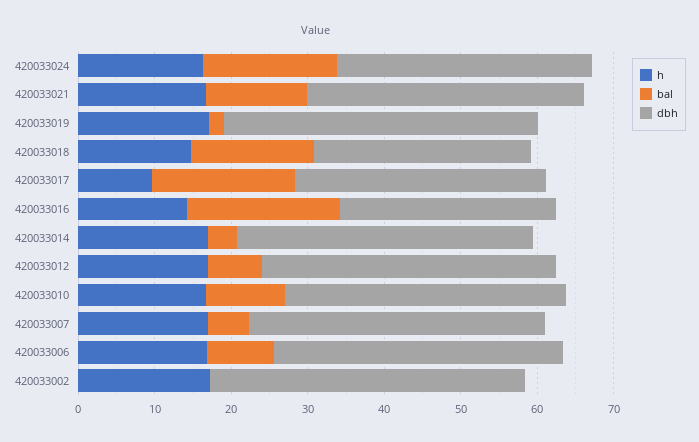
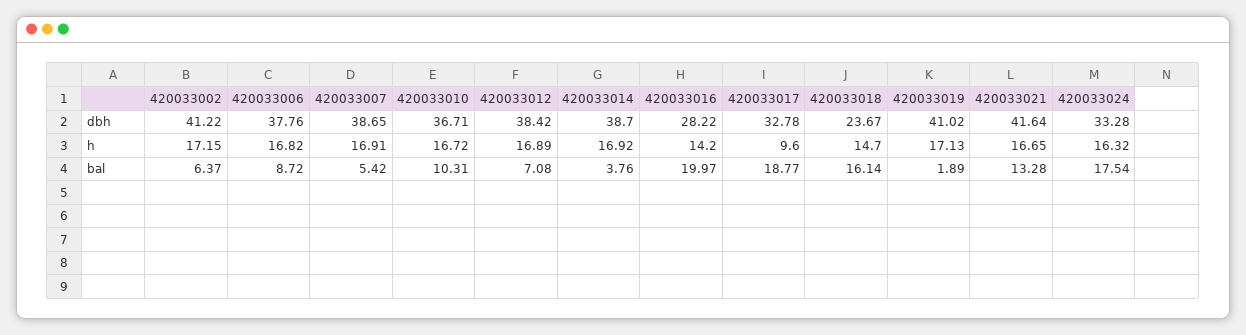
  {
    "h": {
      "420033024": 16.32,
      "420033021": 16.65,
      "420033019": 17.13,
      "420033018": 14.7,
      "420033017": 9.6,
      "420033016": 14.2,
      "420033014": 16.92,
      "420033012": 16.89,
      "420033010": 16.72,
      "420033007": 16.91,
      "420033006": 16.82,
      "420033002": 17.15
    },
    "bal": {
      "420033024": 17.54,
      "420033021": 13.28,
      "420033019": 1.89,
      "420033018": 16.14,
      "420033017": 18.77,
      "420033016": 19.97,
      "420033014": 3.76,
      "420033012": 7.08,
      "420033010": 10.31,
      "420033007": 5.42,
      "420033006": 8.72,
-     "420033002": 0
+     "420033002": 6.37
    },
    "dbh": {
      "420033024": 33.28,
-     "420033021": 36,
+     "420033021": 41.64,
      "420033019": 41.02,
-     "420033018": 28,
+     "420033018": 23.67,
      "420033017": 32.78,
      "420033016": 28.22,
      "420033014": 38.7,
      "420033012": 38.42,
      "420033010": 36.71,
      "420033007": 38.65,
      "420033006": 37.76,
      "420033002": 41.22
    }
  }

